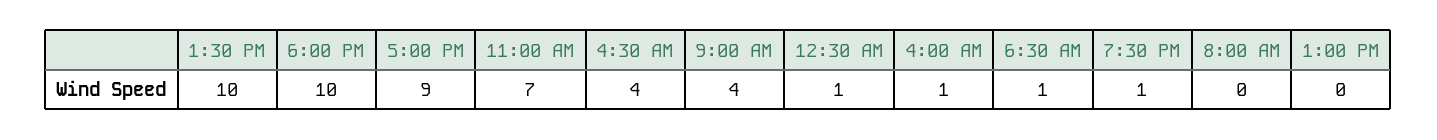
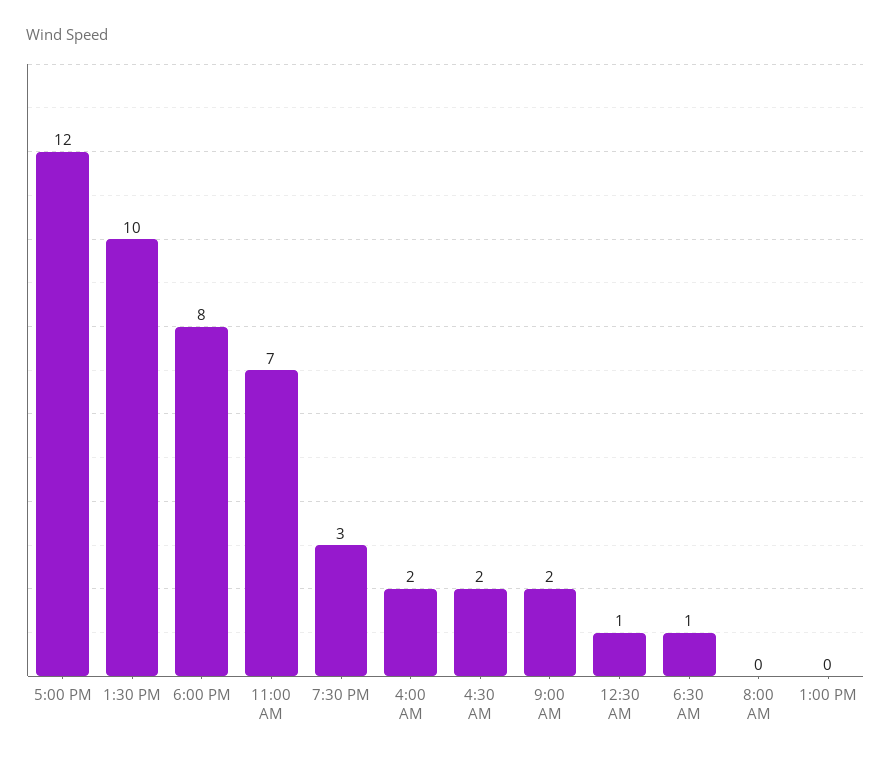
  {
    "1:30 PM": 10,
-   "6:00 PM": 10,
+   "6:00 PM": 8,
-   "5:00 PM": 9,
+   "5:00 PM": 12,
    "11:00 AM": 7,
-   "4:30 AM": 4,
+   "4:30 AM": 2,
-   "9:00 AM": 4,
+   "9:00 AM": 2,
    "12:30 AM": 1,
-   "4:00 AM": 1,
+   "4:00 AM": 2,
    "6:30 AM": 1,
-   "7:30 PM": 1,
+   "7:30 PM": 3,
    "8:00 AM": 0,
    "1:00 PM": 0
  }

